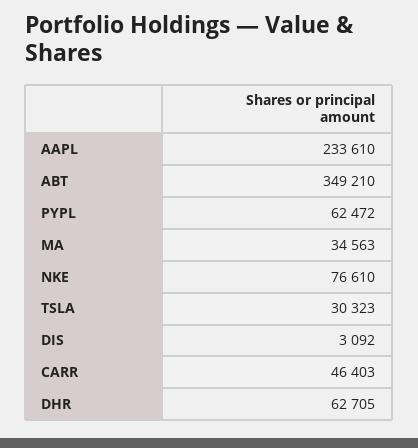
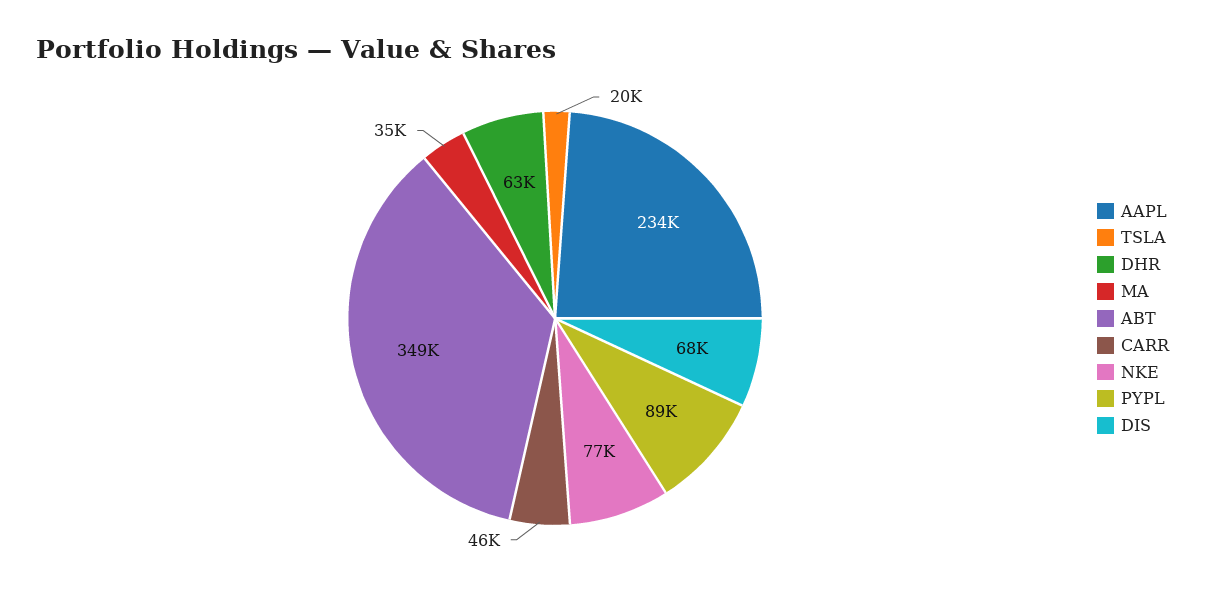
  {
    "AAPL": 233610,
    "ABT": 349210,
-   "PYPL": 62472,
+   "PYPL": 89000,
    "MA": 34563,
    "NKE": 76610,
-   "TSLA": 30323,
+   "TSLA": 20000,
-   "DIS": 3092,
+   "DIS": 68000,
    "CARR": 46403,
    "DHR": 62705
  }

